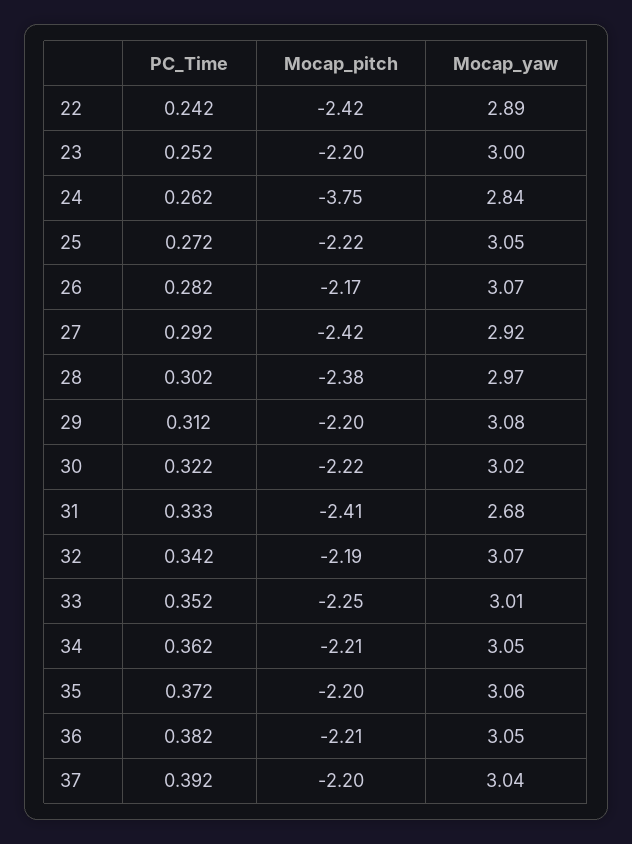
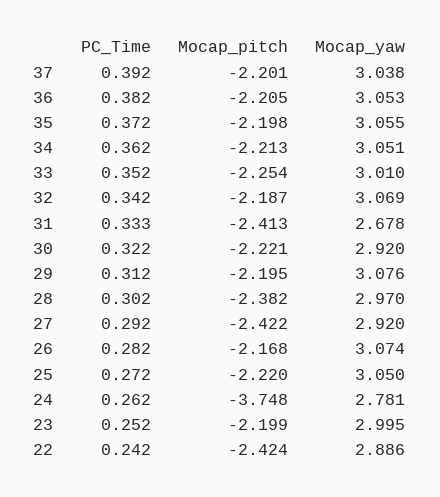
  {
    "PC_Time": {
      "22": 0.242,
      "23": 0.252,
      "24": 0.262,
      "25": 0.272,
      "26": 0.282,
      "27": 0.292,
      "28": 0.302,
      "29": 0.312,
      "30": 0.322,
      "31": 0.333,
      "32": 0.342,
      "33": 0.352,
      "34": 0.362,
      "35": 0.372,
      "36": 0.382,
      "37": 0.392
    },
    "Mocap_pitch": {
      "22": -2.424,
      "23": -2.199,
      "24": -3.748,
      "25": -2.22,
      "26": -2.168,
      "27": -2.422,
      "28": -2.382,
      "29": -2.195,
      "30": -2.221,
      "31": -2.413,
      "32": -2.187,
      "33": -2.254,
      "34": -2.213,
      "35": -2.198,
      "36": -2.205,
      "37": -2.201
    },
    "Mocap_yaw": {
      "22": 2.886,
      "23": 2.995,
-     "24": 2.84,
+     "24": 2.781,
      "25": 3.05,
      "26": 3.074,
      "27": 2.92,
      "28": 2.97,
      "29": 3.076,
-     "30": 3.02,
+     "30": 2.92,
      "31": 2.678,
      "32": 3.069,
      "33": 3.01,
      "34": 3.051,
      "35": 3.055,
      "36": 3.053,
      "37": 3.038
    }
  }

